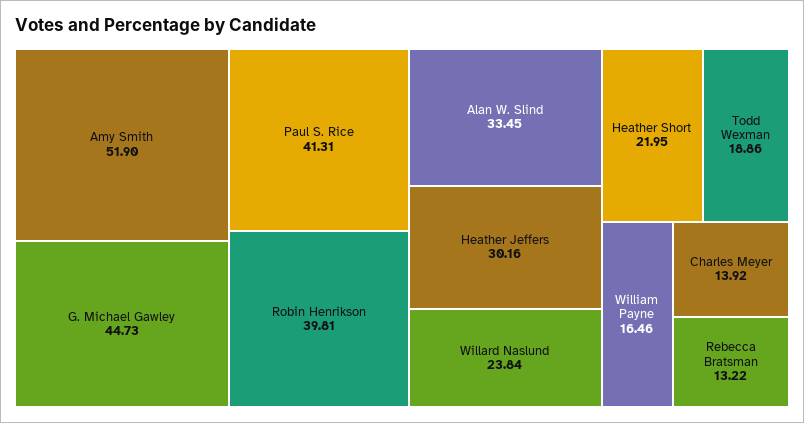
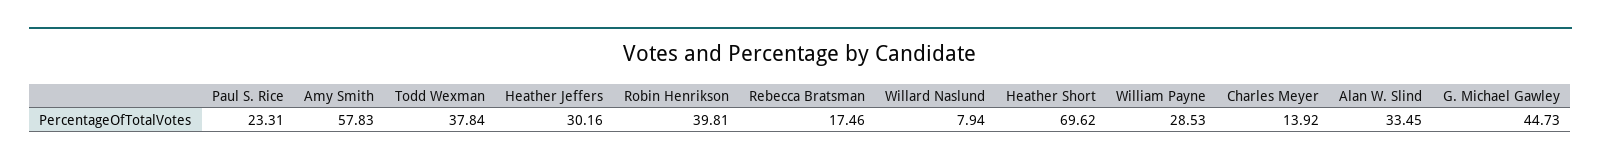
  {
-   "Amy Smith": 51.9,
+   "Amy Smith": 57.83,
    "G. Michael Gawley": 44.73,
-   "Paul S. Rice": 41.31,
+   "Paul S. Rice": 23.31,
    "Robin Henrikson": 39.81,
    "Alan W. Slind": 33.45,
    "Heather Jeffers": 30.16,
-   "Willard Naslund": 23.84,
+   "Willard Naslund": 7.94,
-   "Heather Short": 21.95,
+   "Heather Short": 69.62,
-   "Todd Wexman": 18.86,
+   "Todd Wexman": 37.84,
-   "William Payne": 16.46,
+   "William Payne": 28.53,
    "Charles Meyer": 13.92,
-   "Rebecca Bratsman": 13.22
+   "Rebecca Bratsman": 17.46
  }

